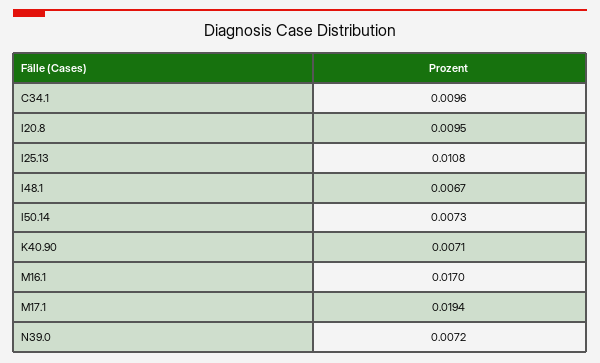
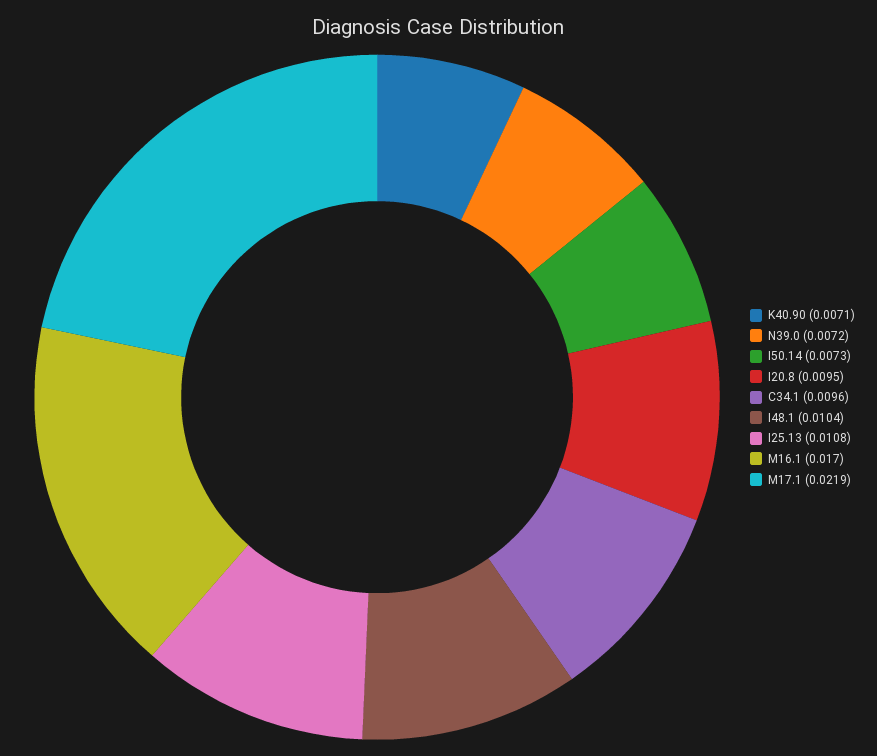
  {
    "C34.1": 0.0096,
    "I20.8": 0.0095,
    "I25.13": 0.0108,
-   "I48.1": 0.0067,
+   "I48.1": 0.0104,
    "I50.14": 0.0073,
    "K40.90": 0.0071,
    "M16.1": 0.017,
-   "M17.1": 0.0194,
+   "M17.1": 0.0219,
    "N39.0": 0.0072
  }

